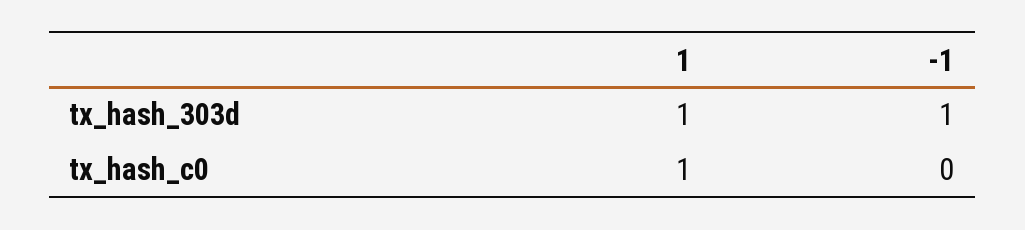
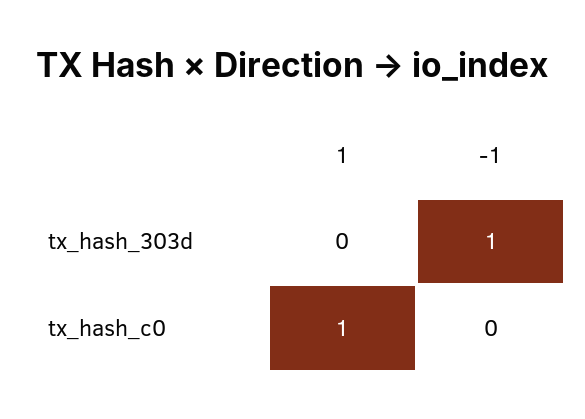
  {
    "1": {
-     "tx_hash_303d": 1,
+     "tx_hash_303d": 0,
      "tx_hash_c0": 1
    },
    "-1": {
      "tx_hash_303d": 1,
      "tx_hash_c0": 0
    }
  }

